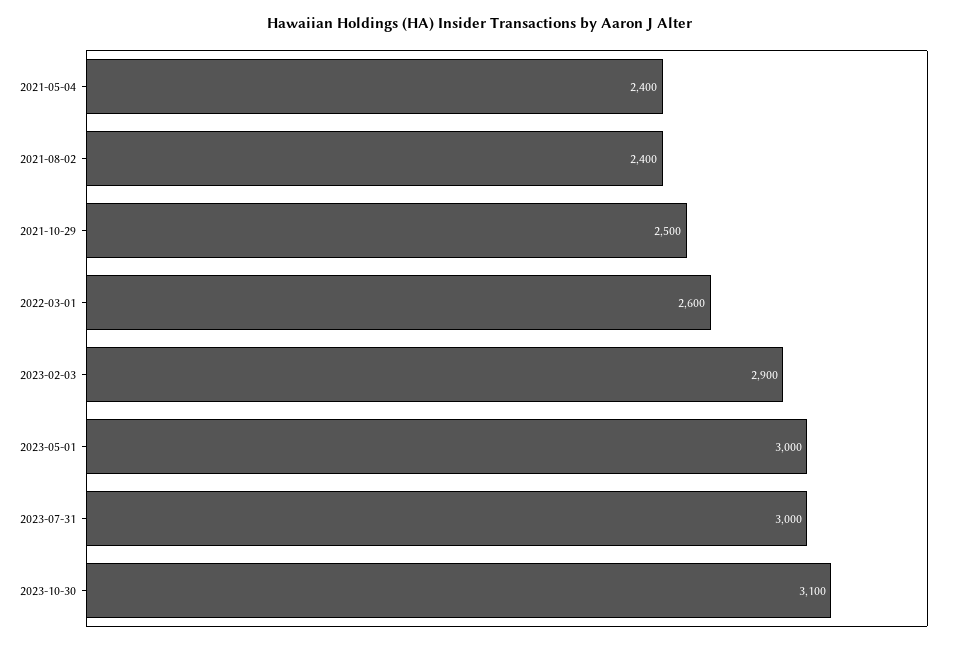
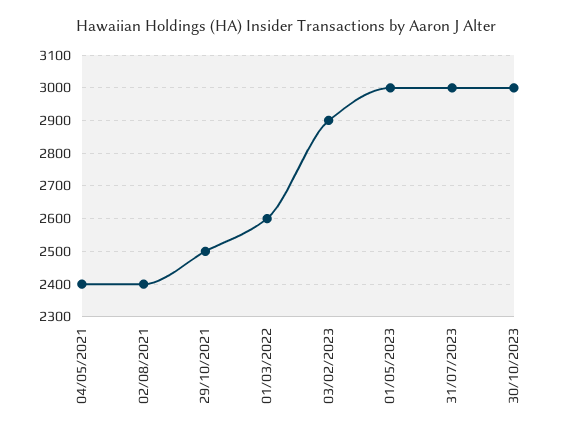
  {
    "2021-05-04": 2400,
    "2021-08-02": 2400,
    "2021-10-29": 2500,
    "2022-03-01": 2600,
    "2023-02-03": 2900,
    "2023-05-01": 3000,
    "2023-07-31": 3000,
-   "2023-10-30": 3100
+   "2023-10-30": 3000
  }

